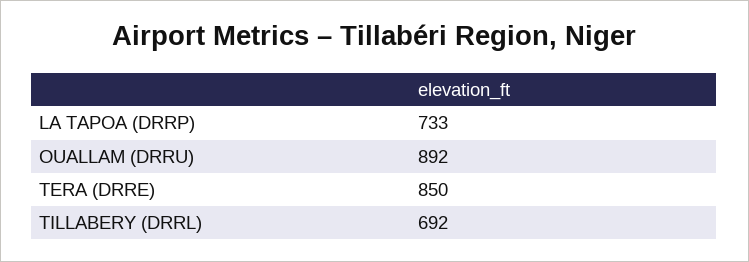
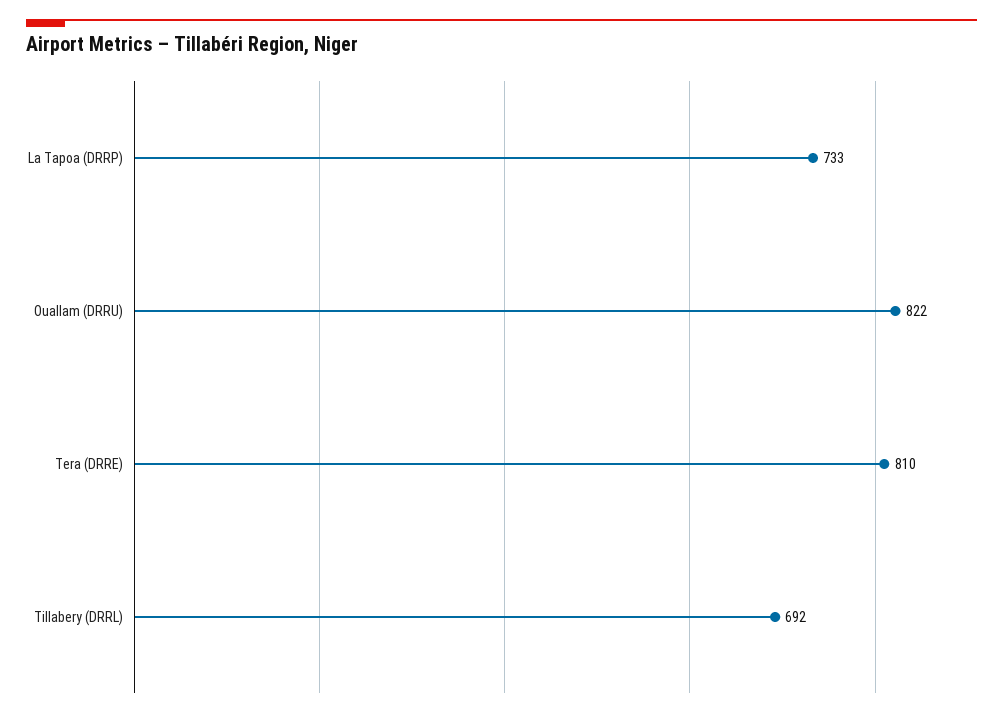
  {
    "LA TAPOA (DRRP)": 733,
-   "OUALLAM (DRRU)": 892,
+   "OUALLAM (DRRU)": 822,
-   "TERA (DRRE)": 850,
+   "TERA (DRRE)": 810,
    "TILLABERY (DRRL)": 692
  }

